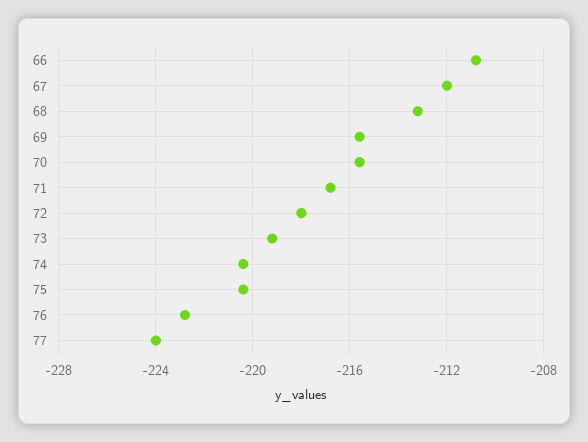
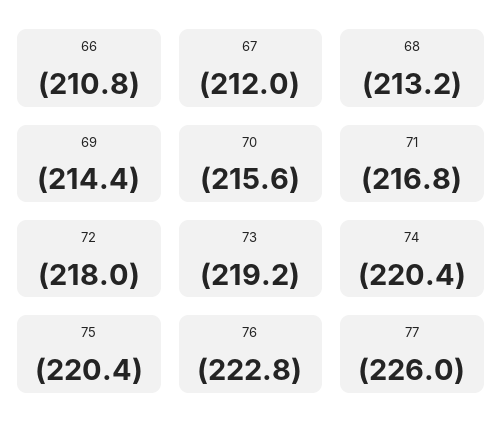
  {
    "66": -210.8,
    "67": -212,
    "68": -213.2,
-   "69": -215.5,
+   "69": -214.4,
    "70": -215.6,
    "71": -216.8,
    "72": -218,
    "73": -219.2,
    "74": -220.4,
    "75": -220.4,
    "76": -222.8,
-   "77": -224
+   "77": -226
  }

